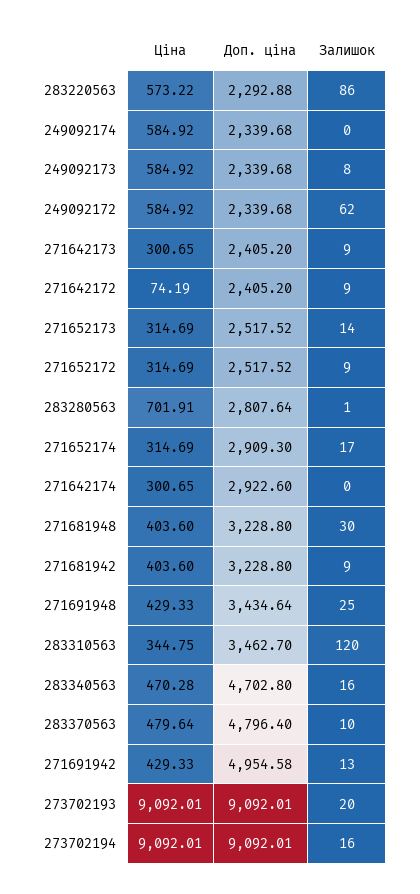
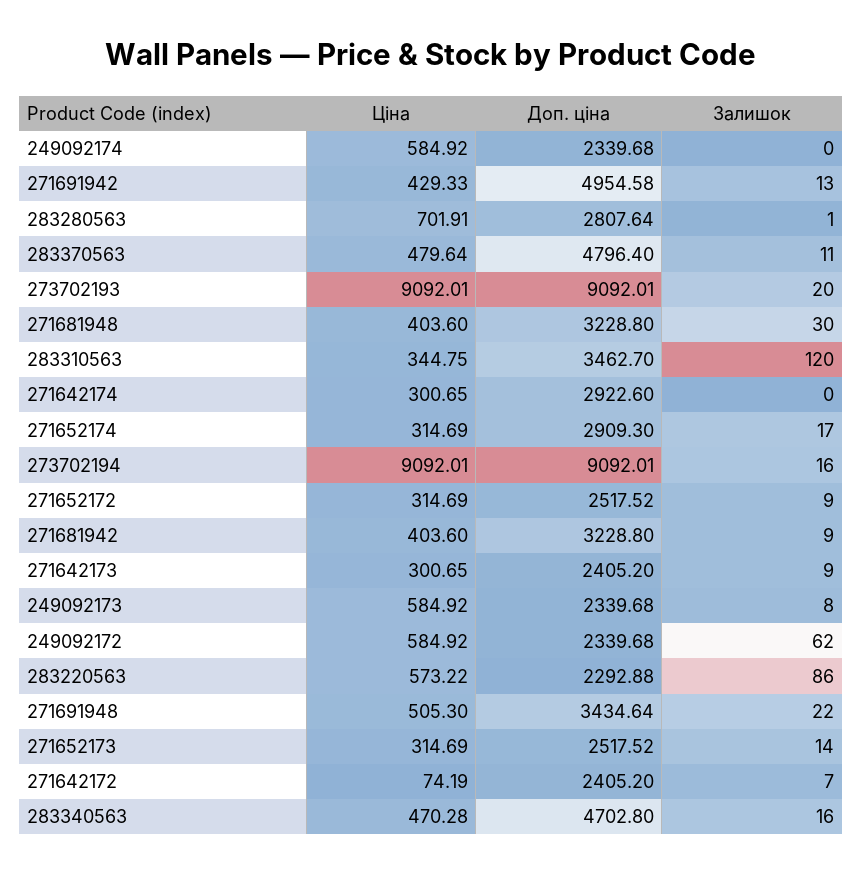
  {
    "Ціна": {
      "283220563": 573.22,
      "249092174": 584.92,
      "249092173": 584.92,
      "249092172": 584.92,
      "271642173": 300.65,
      "271642172": 74.19,
      "271652173": 314.69,
      "271652172": 314.69,
      "283280563": 701.91,
      "271652174": 314.69,
      "271642174": 300.65,
      "271681948": 403.6,
      "271681942": 403.6,
-     "271691948": 429.33,
+     "271691948": 505.3,
      "283310563": 344.75,
      "283340563": 470.28,
      "283370563": 479.64,
      "271691942": 429.33,
      "273702193": 9092.01,
      "273702194": 9092.01
    },
    "Доп. ціна": {
      "283220563": 2292.88,
      "249092174": 2339.68,
      "249092173": 2339.68,
      "249092172": 2339.68,
      "271642173": 2405.2,
      "271642172": 2405.2,
      "271652173": 2517.52,
      "271652172": 2517.52,
      "283280563": 2807.64,
      "271652174": 2909.3,
      "271642174": 2922.6,
      "271681948": 3228.8,
      "271681942": 3228.8,
      "271691948": 3434.64,
      "283310563": 3462.7,
      "283340563": 4702.8,
      "283370563": 4796.4,
      "271691942": 4954.58,
      "273702193": 9092.01,
      "273702194": 9092.01
    },
    "Залишок": {
      "283220563": 86,
      "249092174": 0,
      "249092173": 8,
      "249092172": 62,
      "271642173": 9,
-     "271642172": 9,
+     "271642172": 7,
      "271652173": 14,
      "271652172": 9,
      "283280563": 1,
      "271652174": 17,
      "271642174": 0,
      "271681948": 30,
      "271681942": 9,
-     "271691948": 25,
+     "271691948": 22,
      "283310563": 120,
      "283340563": 16,
-     "283370563": 10,
+     "283370563": 11,
      "271691942": 13,
      "273702193": 20,
      "273702194": 16
    }
  }

